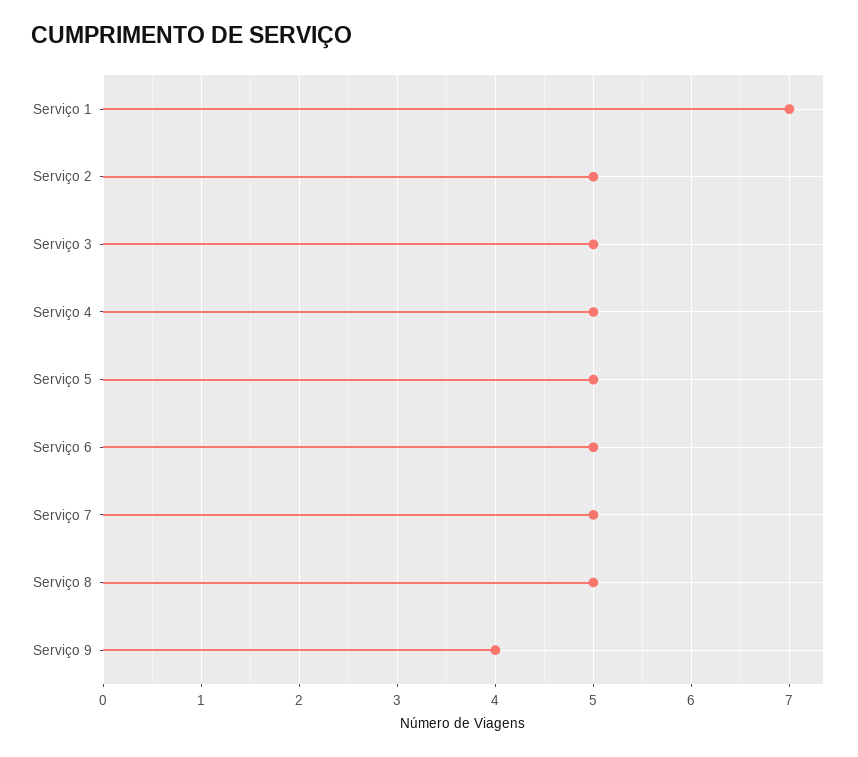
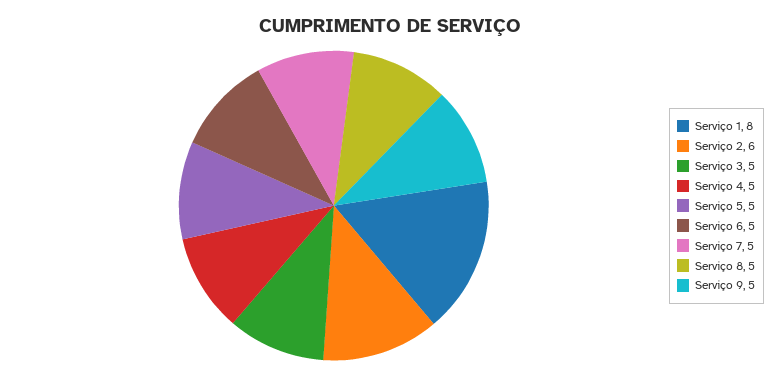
  {
-   "Serviço 1": 7,
+   "Serviço 1": 8,
-   "Serviço 2": 5,
+   "Serviço 2": 6,
    "Serviço 3": 5,
    "Serviço 4": 5,
    "Serviço 5": 5,
    "Serviço 6": 5,
    "Serviço 7": 5,
    "Serviço 8": 5,
-   "Serviço 9": 4
+   "Serviço 9": 5
  }

